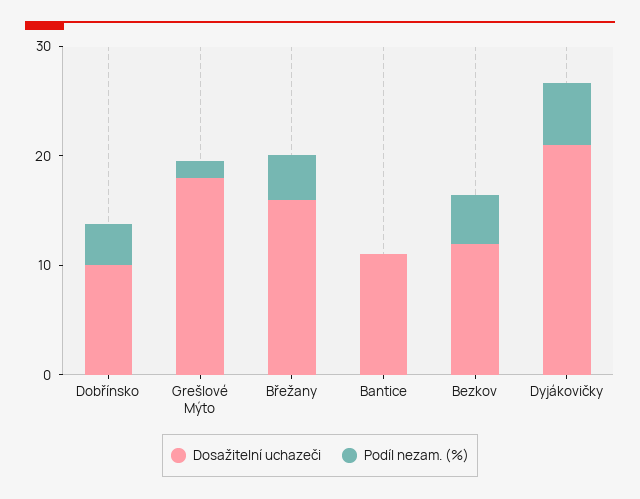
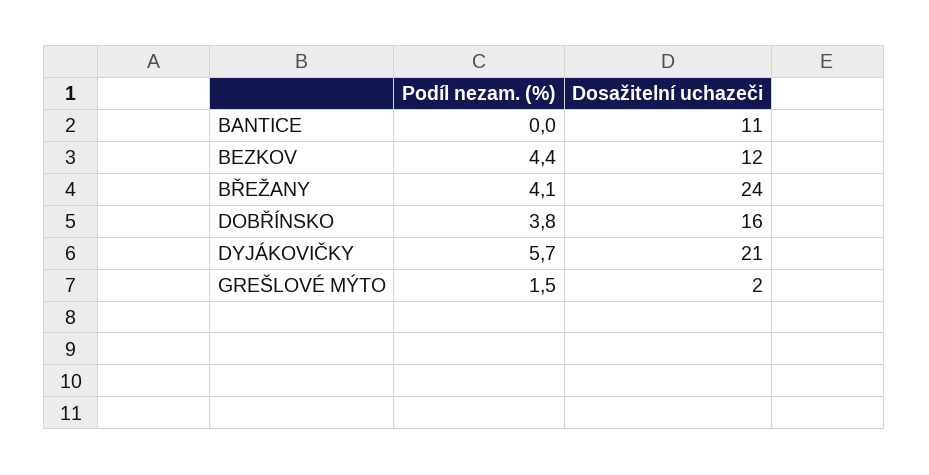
  {
    "Dosažitelní uchazeči": {
-     "Dobřínsko": 10,
+     "Dobřínsko": 16,
-     "Grešlové Mýto": 18,
+     "Grešlové Mýto": 2,
-     "Břežany": 16,
+     "Břežany": 24,
      "Bantice": 11,
      "Bezkov": 12,
      "Dyjákovičky": 21
    },
    "Podíl nezam. (%)": {
      "Dobřínsko": 3.8,
      "Grešlové Mýto": 1.5,
      "Břežany": 4.1,
      "Bantice": 0,
      "Bezkov": 4.4,
      "Dyjákovičky": 5.7
    }
  }

